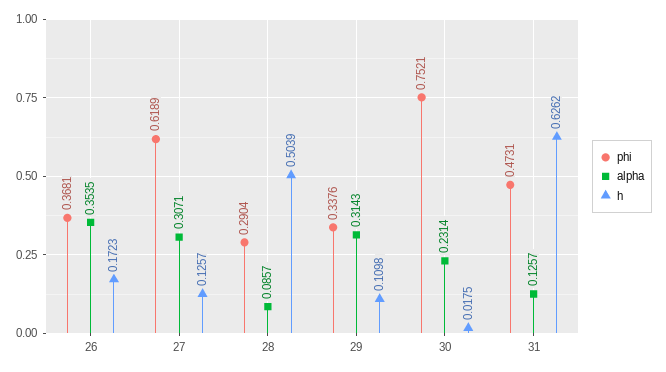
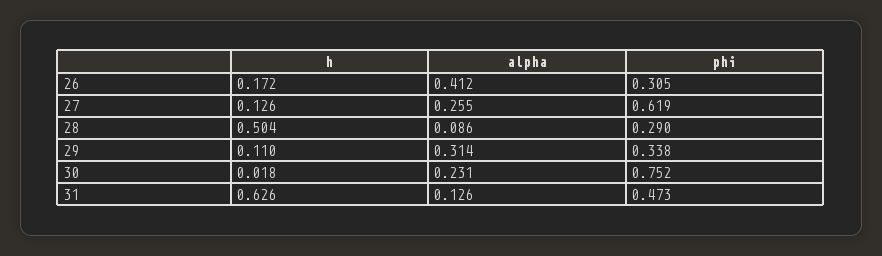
  {
    "phi": {
-     "26": 0.3681,
+     "26": 0.305,
      "27": 0.6189,
      "28": 0.2904,
      "29": 0.3376,
      "30": 0.7521,
      "31": 0.4731
    },
    "alpha": {
-     "26": 0.3535,
+     "26": 0.412,
-     "27": 0.3071,
+     "27": 0.255,
      "28": 0.0857,
      "29": 0.3143,
      "30": 0.2314,
      "31": 0.1257
    },
    "h": {
      "26": 0.1723,
      "27": 0.1257,
      "28": 0.5039,
      "29": 0.1098,
      "30": 0.0175,
      "31": 0.6262
    }
  }

